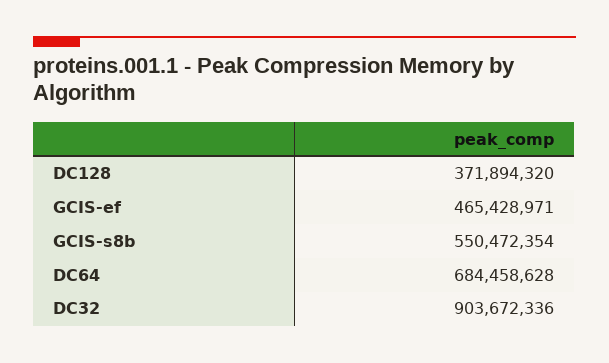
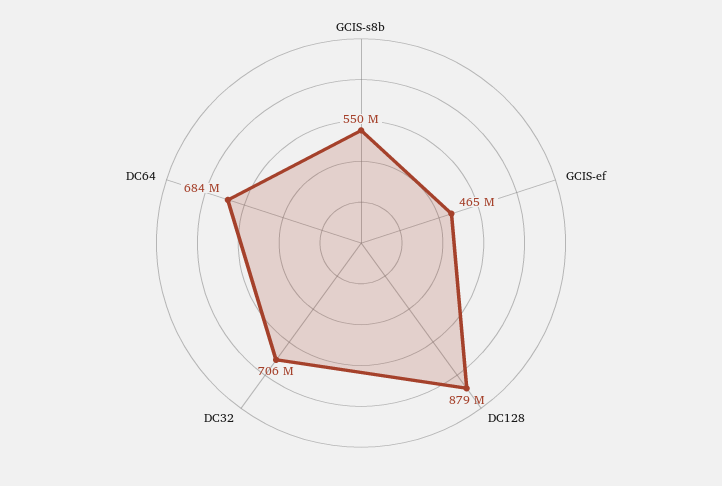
  {
-   "DC128": 371894320,
+   "DC128": 879000000,
    "GCIS-ef": 465428971,
    "GCIS-s8b": 550472354,
    "DC64": 684458628,
-   "DC32": 903672336
+   "DC32": 706000000
  }

